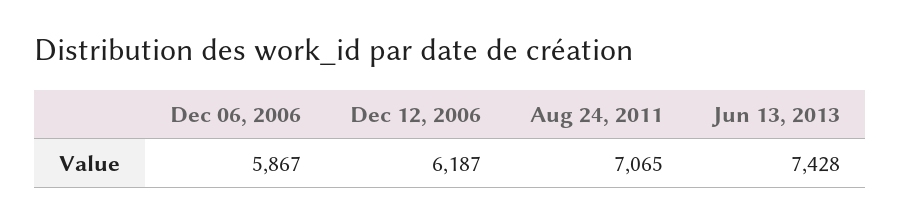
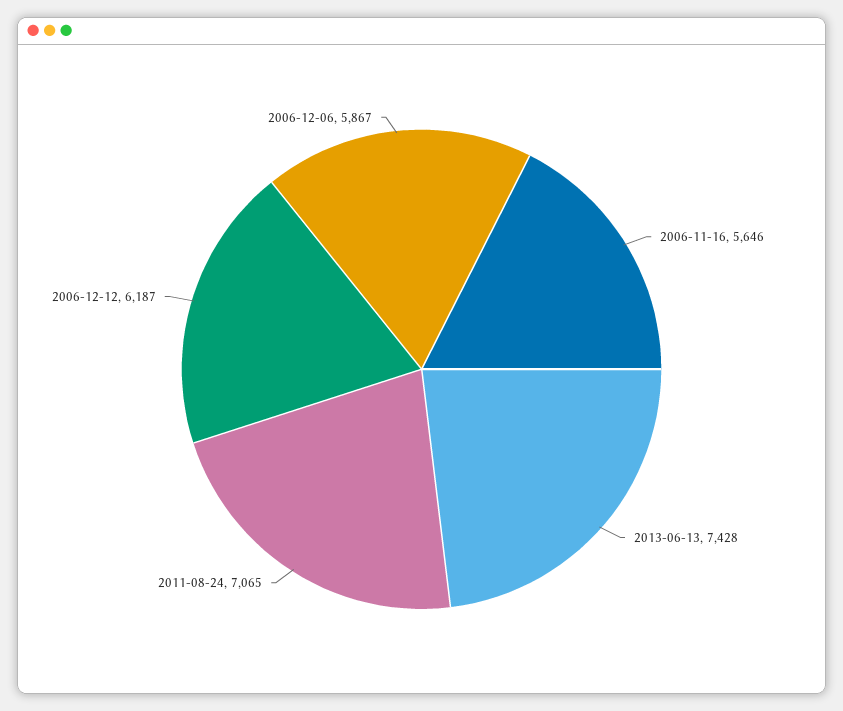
  {
    "Dec 06, 2006": 5867,
    "Dec 12, 2006": 6187,
    "Aug 24, 2011": 7065,
-   "Jun 13, 2013": 7428
+   "Jun 13, 2013": 7428,
+   "2006-11-16": 5646
  }

